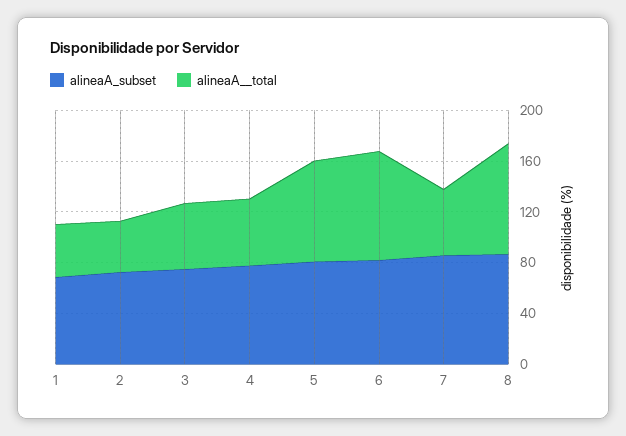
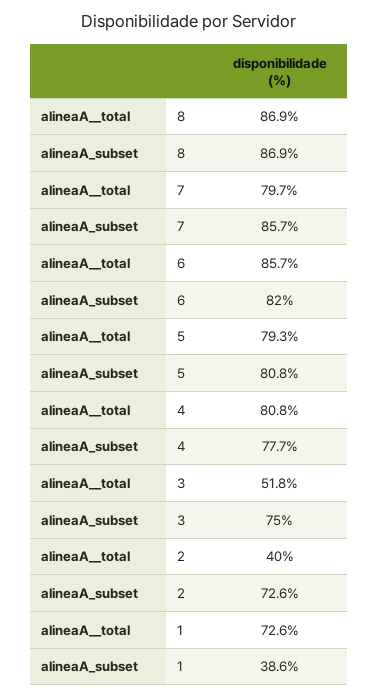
  {
    "alineaA_subset": {
-     "1": 70,
+     "1": 38.6,
      "2": 72.6,
      "3": 75,
      "4": 77.7,
      "5": 80.8,
      "6": 82,
      "7": 85.7,
      "8": 86.9
    },
    "alineaA__total": {
-     "1": 40,
+     "1": 72.6,
      "2": 40,
      "3": 51.8,
-     "4": 50,
+     "4": 80.8,
      "5": 79.3,
      "6": 85.7,
-     "7": 50,
+     "7": 79.7,
      "8": 86.9
    }
  }

